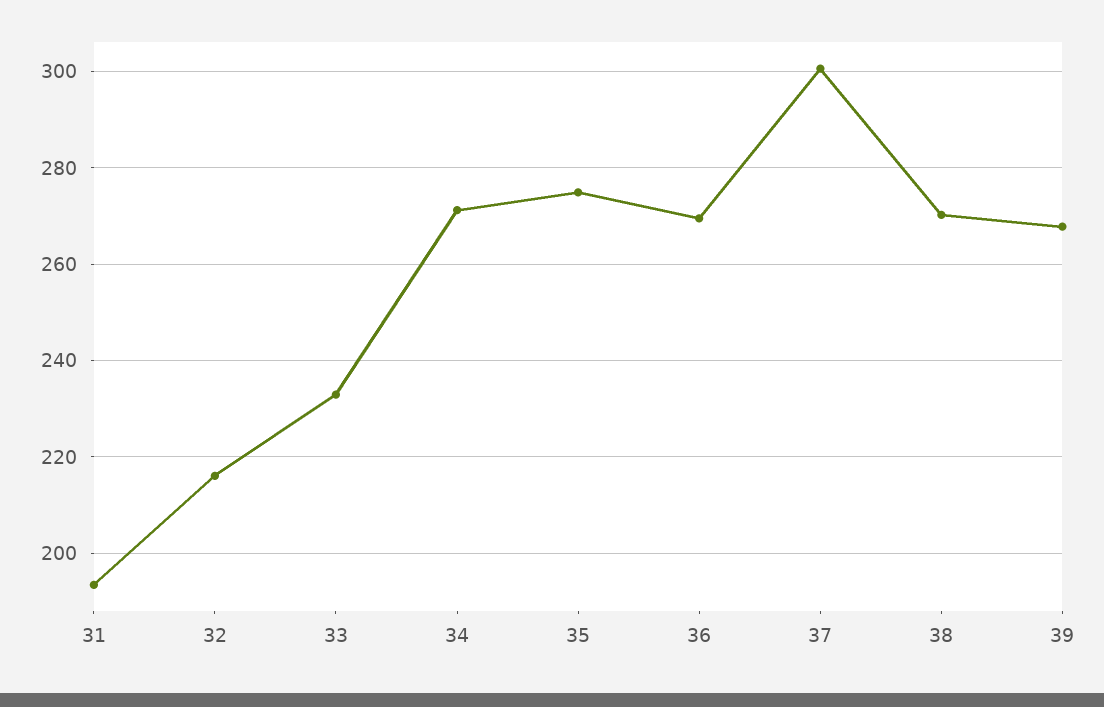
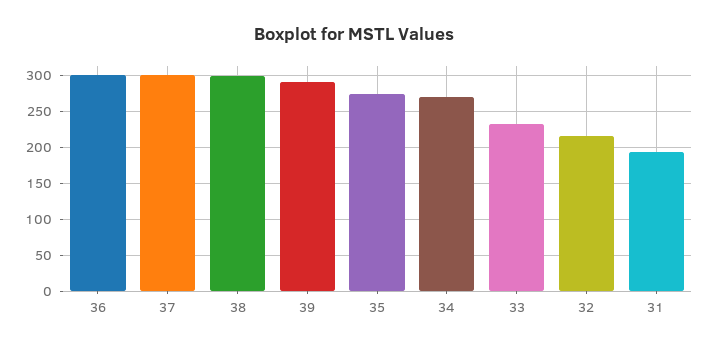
  {
    "31": 194,
    "32": 216,
    "33": 232,
    "34": 272,
    "35": 274,
-   "36": 270,
+   "36": 300,
    "37": 300,
-   "38": 270,
+   "38": 300,
-   "39": 268
+   "39": 290
  }

